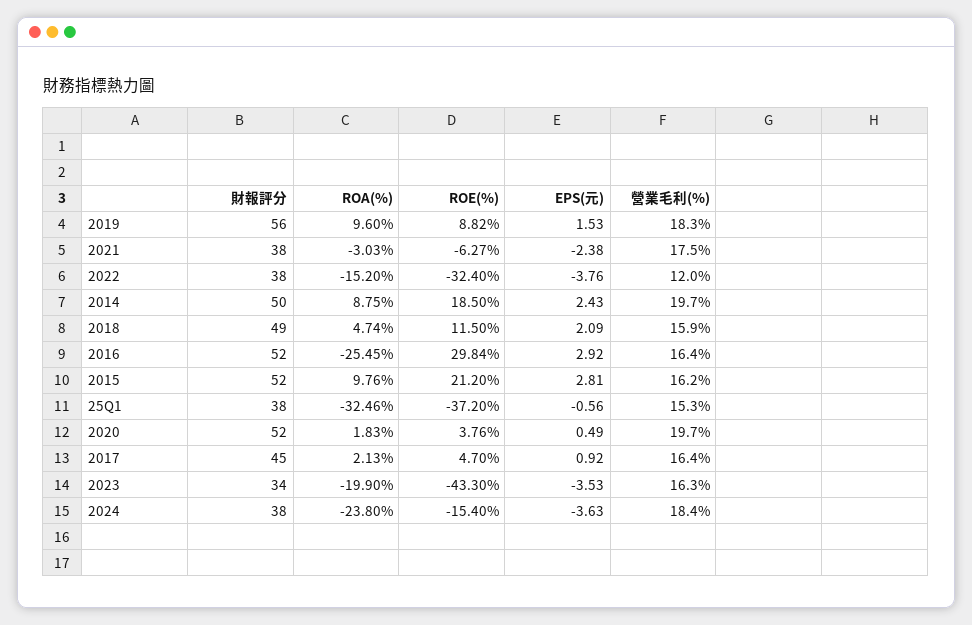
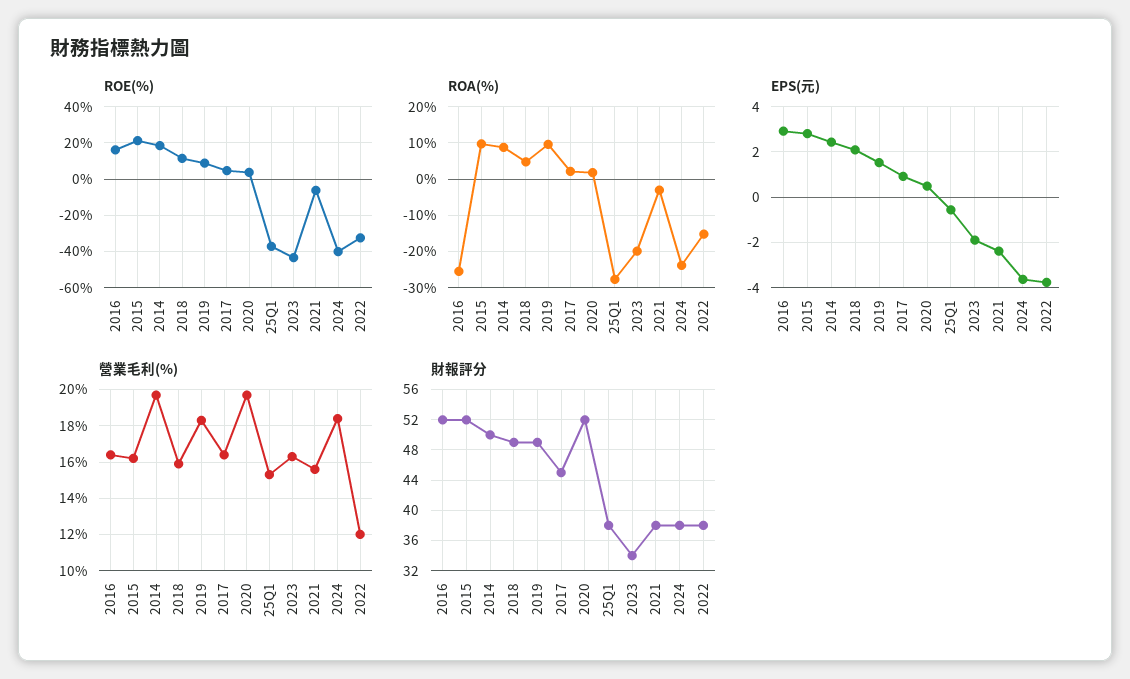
  {
    "財報評分": {
-     "2019": 56,
+     "2019": 49,
      "2021": 38,
      "2022": 38,
      "2014": 50,
      "2018": 49,
      "2016": 52,
      "2015": 52,
      "25Q1": 38,
      "2020": 52,
      "2017": 45,
      "2023": 34,
      "2024": 38
    },
    "ROA(%)": {
      "2019": 9.6,
      "2021": -3.03,
      "2022": -15.2,
      "2014": 8.75,
      "2018": 4.74,
      "2016": -25.45,
      "2015": 9.76,
-     "25Q1": -32.46,
+     "25Q1": -28,
      "2020": 1.83,
      "2017": 2.13,
      "2023": -19.9,
      "2024": -23.8
    },
    "ROE(%)": {
      "2019": 8.82,
      "2021": -6.27,
      "2022": -32.4,
      "2014": 18.5,
      "2018": 11.5,
-     "2016": 29.84,
+     "2016": 15,
      "2015": 21.2,
      "25Q1": -37.2,
      "2020": 3.76,
      "2017": 4.7,
      "2023": -43.3,
-     "2024": -15.4
+     "2024": -40
    },
    "EPS(元)": {
      "2019": 1.53,
      "2021": -2.38,
      "2022": -3.76,
      "2014": 2.43,
      "2018": 2.09,
      "2016": 2.92,
      "2015": 2.81,
      "25Q1": -0.56,
      "2020": 0.49,
      "2017": 0.92,
-     "2023": -3.53,
+     "2023": -2,
      "2024": -3.63
    },
    "營業毛利(%)": {
      "2019": 18.3,
-     "2021": 17.5,
+     "2021": 15.5,
      "2022": 12,
      "2014": 19.7,
      "2018": 15.9,
      "2016": 16.4,
      "2015": 16.2,
      "25Q1": 15.3,
      "2020": 19.7,
      "2017": 16.4,
      "2023": 16.3,
      "2024": 18.4
    }
  }

